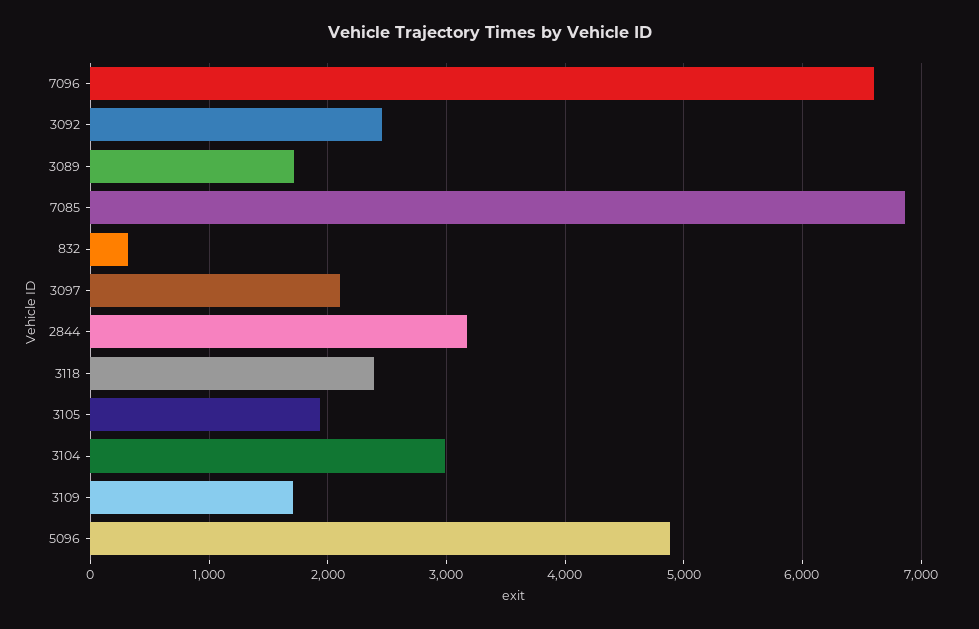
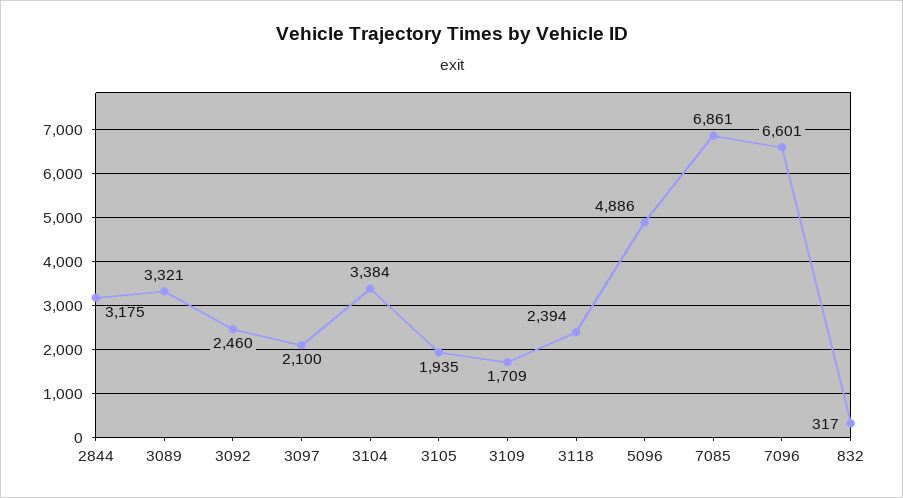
  {
    "7096": 6601,
    "3092": 2460,
-   "3089": 1700,
+   "3089": 3321,
    "7085": 6861,
    "832": 317,
    "3097": 2100,
    "2844": 3175,
    "3118": 2394,
    "3105": 1935,
-   "3104": 3000,
+   "3104": 3384,
    "3109": 1709,
    "5096": 4886
  }

